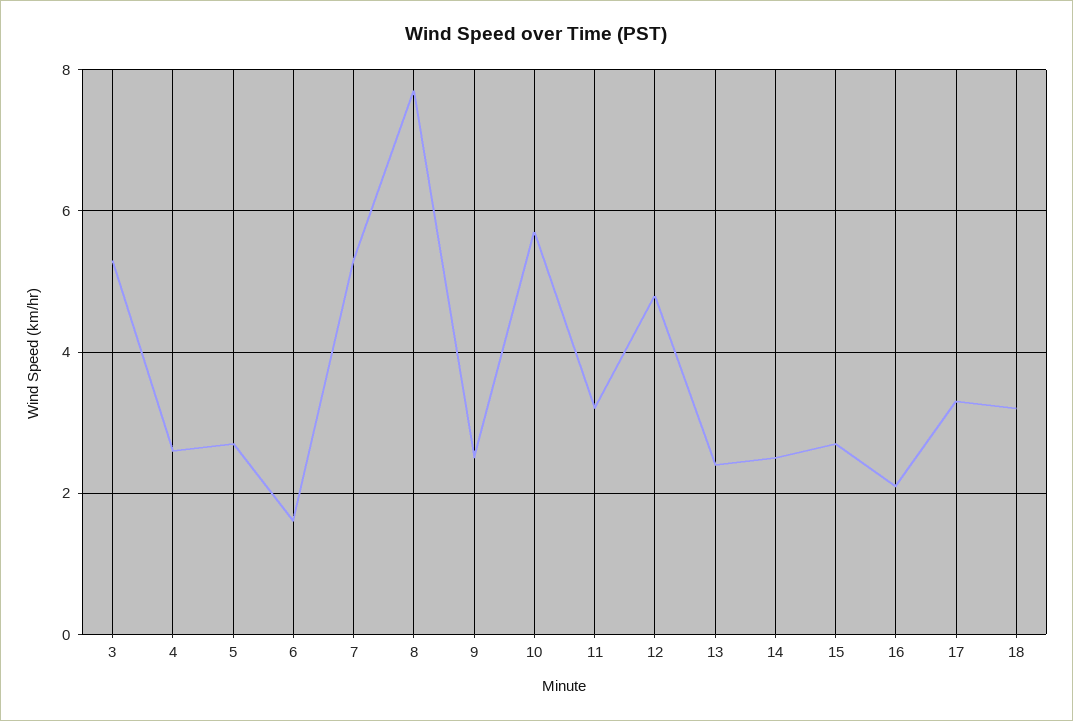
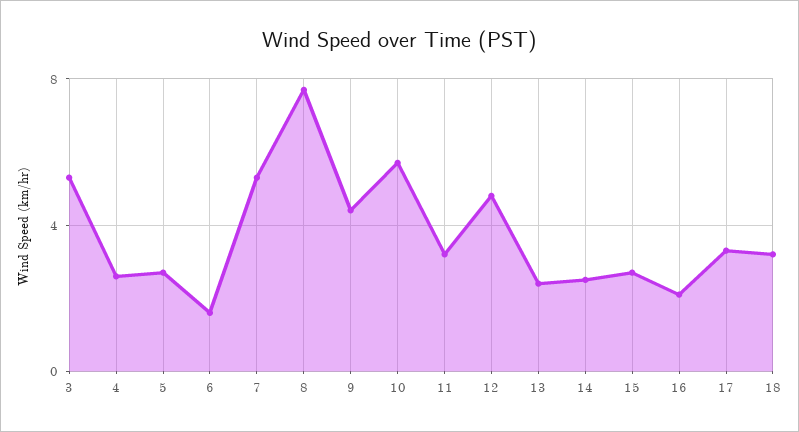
  {
    "3": 5.5,
    "4": 2.5,
    "5": 2.5,
    "6": 1.5,
    "7": 5.5,
    "8": 7.5,
-   "9": 2.5,
+   "9": 4.5,
    "10": 5.5,
    "11": 3,
    "12": 5,
    "13": 2.5,
    "14": 2.5,
    "15": 2.5,
    "16": 2,
    "17": 3.5,
    "18": 3
  }

